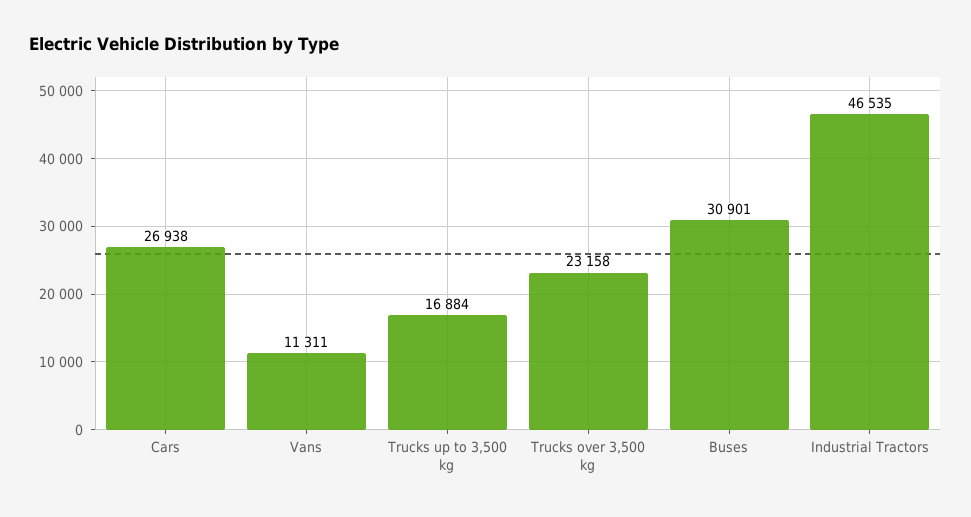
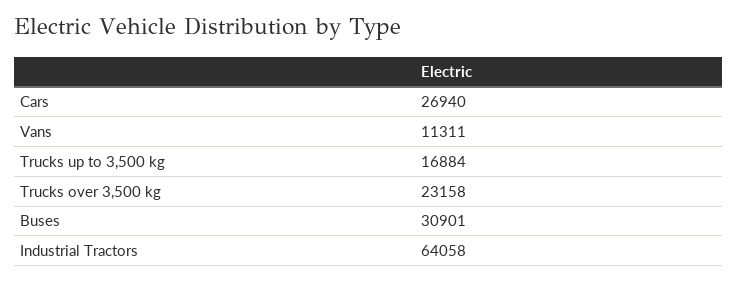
  {
-   "Cars": 26938,
+   "Cars": 26940,
    "Vans": 11311,
    "Trucks up to 3,500 kg": 16884,
    "Trucks over 3,500 kg": 23158,
    "Buses": 30901,
-   "Industrial Tractors": 46535
+   "Industrial Tractors": 64058
  }

